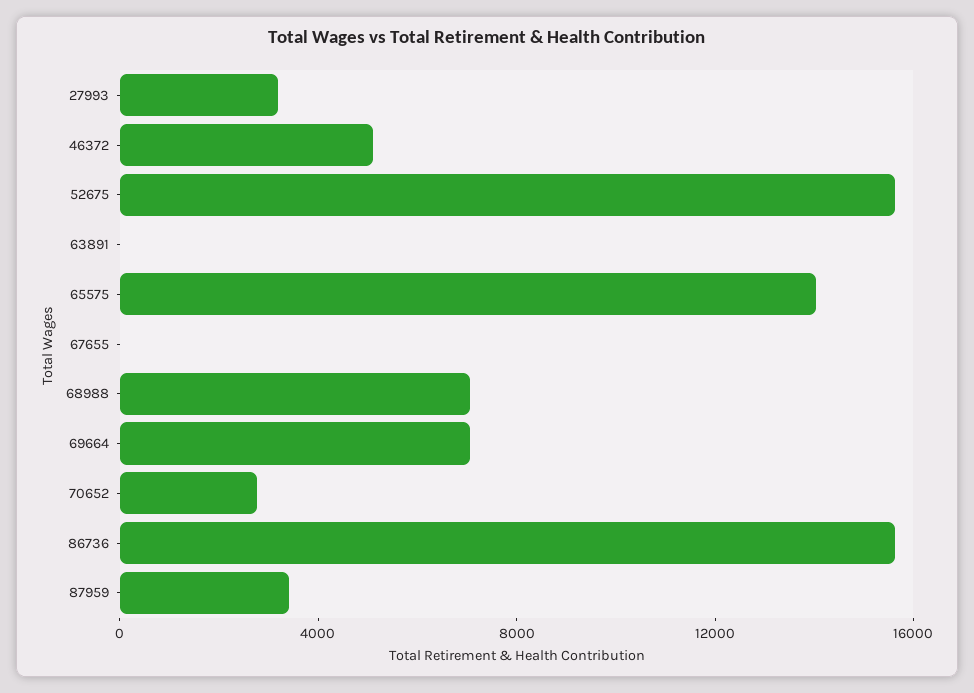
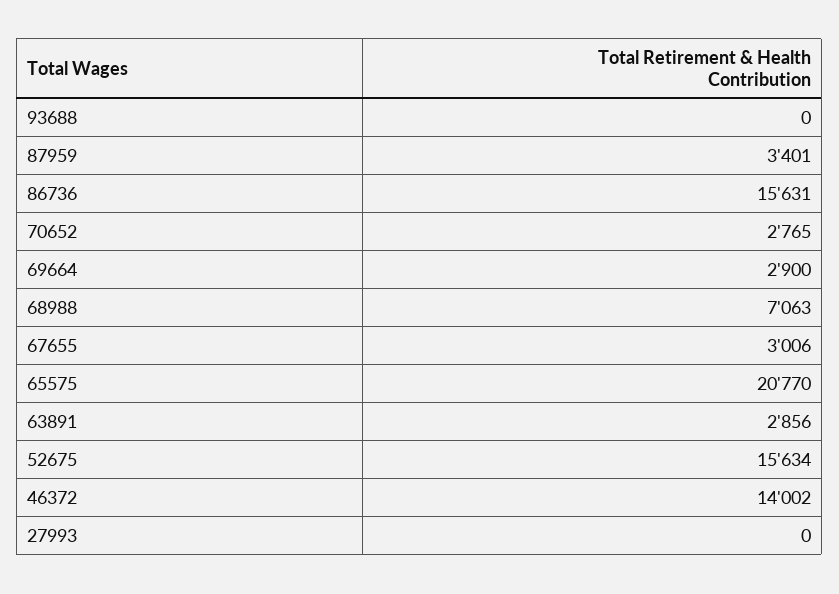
  {
-   "27993": 3000,
+   "27993": 0,
-   "46372": 5000,
+   "46372": 14002,
    "52675": 15634,
-   "63891": 0,
+   "63891": 2856,
-   "65575": 14000,
+   "65575": 20770,
-   "67655": 0,
+   "67655": 3006,
    "68988": 7063,
-   "69664": 7000,
+   "69664": 2900,
    "70652": 2765,
    "86736": 15631,
-   "87959": 3401
+   "87959": 3401,
+   "93688": 0
  }

